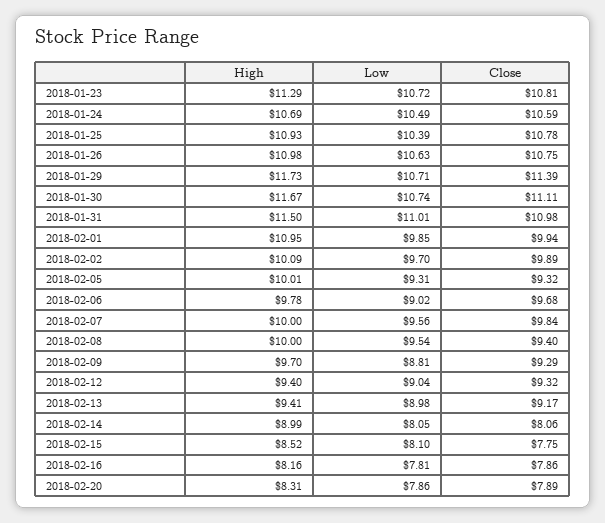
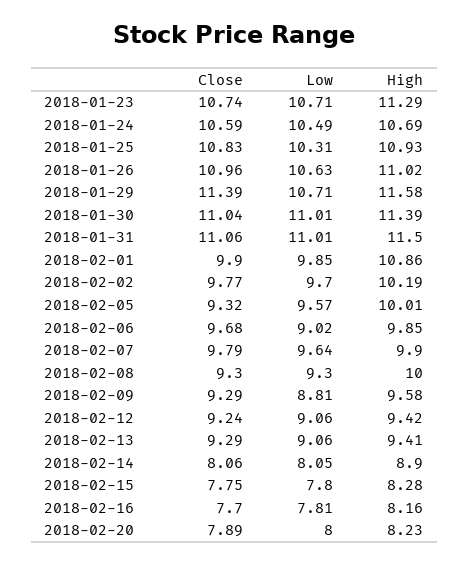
  {
    "High": {
      "2018-01-23": 11.29,
      "2018-01-24": 10.69,
      "2018-01-25": 10.93,
-     "2018-01-26": 10.98,
+     "2018-01-26": 11.02,
-     "2018-01-29": 11.73,
+     "2018-01-29": 11.58,
-     "2018-01-30": 11.67,
+     "2018-01-30": 11.39,
      "2018-01-31": 11.5,
-     "2018-02-01": 10.95,
+     "2018-02-01": 10.86,
-     "2018-02-02": 10.09,
+     "2018-02-02": 10.19,
      "2018-02-05": 10.01,
-     "2018-02-06": 9.78,
+     "2018-02-06": 9.85,
-     "2018-02-07": 10,
+     "2018-02-07": 9.9,
      "2018-02-08": 10,
-     "2018-02-09": 9.7,
+     "2018-02-09": 9.58,
-     "2018-02-12": 9.4,
+     "2018-02-12": 9.42,
      "2018-02-13": 9.41,
-     "2018-02-14": 8.99,
+     "2018-02-14": 8.9,
-     "2018-02-15": 8.52,
+     "2018-02-15": 8.28,
      "2018-02-16": 8.16,
-     "2018-02-20": 8.31
+     "2018-02-20": 8.23
    },
    "Low": {
-     "2018-01-23": 10.72,
+     "2018-01-23": 10.71,
      "2018-01-24": 10.49,
-     "2018-01-25": 10.39,
+     "2018-01-25": 10.31,
      "2018-01-26": 10.63,
      "2018-01-29": 10.71,
-     "2018-01-30": 10.74,
+     "2018-01-30": 11.01,
      "2018-01-31": 11.01,
      "2018-02-01": 9.85,
      "2018-02-02": 9.7,
-     "2018-02-05": 9.31,
+     "2018-02-05": 9.57,
      "2018-02-06": 9.02,
-     "2018-02-07": 9.56,
+     "2018-02-07": 9.64,
-     "2018-02-08": 9.54,
+     "2018-02-08": 9.3,
      "2018-02-09": 8.81,
-     "2018-02-12": 9.04,
+     "2018-02-12": 9.06,
-     "2018-02-13": 8.98,
+     "2018-02-13": 9.06,
      "2018-02-14": 8.05,
-     "2018-02-15": 8.1,
+     "2018-02-15": 7.8,
      "2018-02-16": 7.81,
-     "2018-02-20": 7.86
+     "2018-02-20": 8
    },
    "Close": {
-     "2018-01-23": 10.81,
+     "2018-01-23": 10.74,
      "2018-01-24": 10.59,
-     "2018-01-25": 10.78,
+     "2018-01-25": 10.83,
-     "2018-01-26": 10.75,
+     "2018-01-26": 10.96,
      "2018-01-29": 11.39,
-     "2018-01-30": 11.11,
+     "2018-01-30": 11.04,
-     "2018-01-31": 10.98,
+     "2018-01-31": 11.06,
-     "2018-02-01": 9.94,
+     "2018-02-01": 9.9,
-     "2018-02-02": 9.89,
+     "2018-02-02": 9.77,
      "2018-02-05": 9.32,
      "2018-02-06": 9.68,
-     "2018-02-07": 9.84,
+     "2018-02-07": 9.79,
-     "2018-02-08": 9.4,
+     "2018-02-08": 9.3,
      "2018-02-09": 9.29,
-     "2018-02-12": 9.32,
+     "2018-02-12": 9.24,
-     "2018-02-13": 9.17,
+     "2018-02-13": 9.29,
      "2018-02-14": 8.06,
      "2018-02-15": 7.75,
-     "2018-02-16": 7.86,
+     "2018-02-16": 7.7,
      "2018-02-20": 7.89
    }
  }

